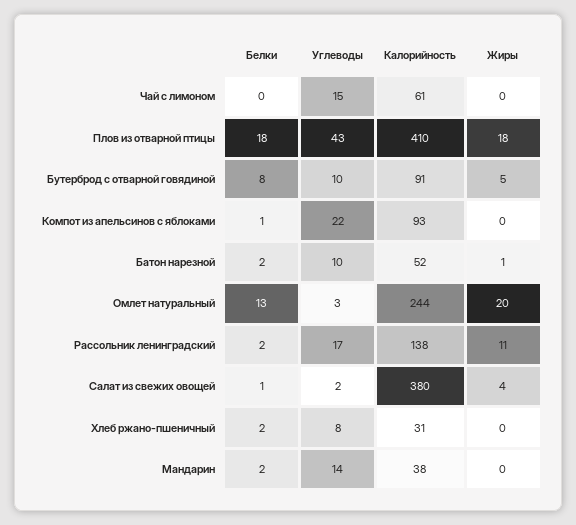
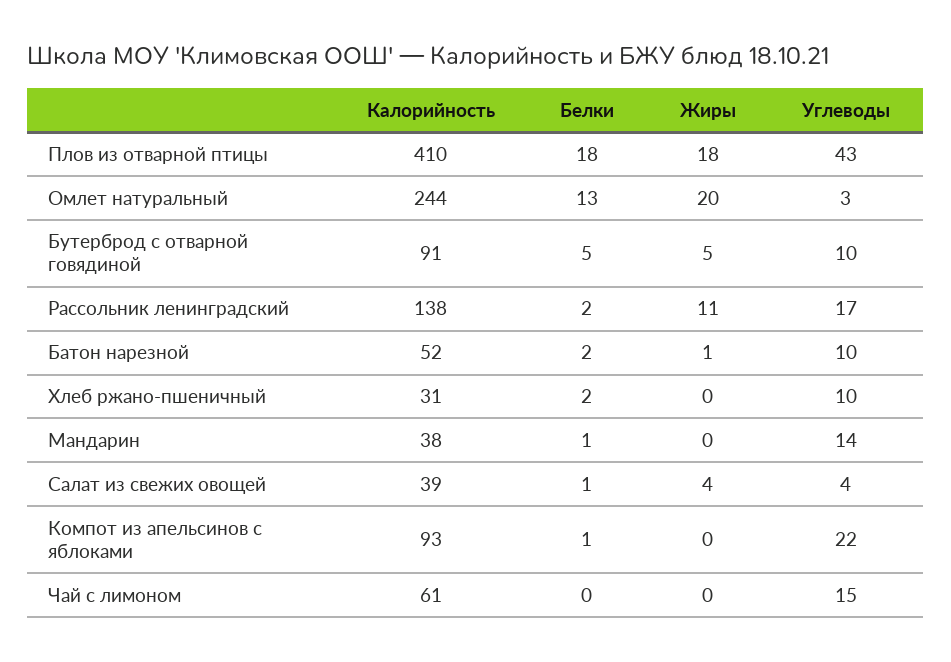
  {
    "Белки": {
      "Чай с лимоном": 0,
      "Плов из отварной птицы": 18,
-     "Бутерброд с отварной говядиной": 8,
+     "Бутерброд с отварной говядиной": 5,
      "Компот из апельсинов с яблоками": 1,
      "Батон нарезной": 2,
      "Омлет натуральный": 13,
      "Рассольник ленинградский": 2,
      "Салат из свежих овощей": 1,
      "Хлеб ржано-пшеничный": 2,
-     "Мандарин": 2
+     "Мандарин": 1
    },
    "Углеводы": {
      "Чай с лимоном": 15,
      "Плов из отварной птицы": 43,
      "Бутерброд с отварной говядиной": 10,
      "Компот из апельсинов с яблоками": 22,
      "Батон нарезной": 10,
      "Омлет натуральный": 3,
      "Рассольник ленинградский": 17,
-     "Салат из свежих овощей": 2,
+     "Салат из свежих овощей": 4,
-     "Хлеб ржано-пшеничный": 8,
+     "Хлеб ржано-пшеничный": 10,
      "Мандарин": 14
    },
    "Калорийность": {
      "Чай с лимоном": 61,
      "Плов из отварной птицы": 410,
      "Бутерброд с отварной говядиной": 91,
      "Компот из апельсинов с яблоками": 93,
      "Батон нарезной": 52,
      "Омлет натуральный": 244,
      "Рассольник ленинградский": 138,
-     "Салат из свежих овощей": 380,
+     "Салат из свежих овощей": 39,
      "Хлеб ржано-пшеничный": 31,
      "Мандарин": 38
    },
    "Жиры": {
      "Чай с лимоном": 0,
      "Плов из отварной птицы": 18,
      "Бутерброд с отварной говядиной": 5,
      "Компот из апельсинов с яблоками": 0,
      "Батон нарезной": 1,
      "Омлет натуральный": 20,
      "Рассольник ленинградский": 11,
      "Салат из свежих овощей": 4,
      "Хлеб ржано-пшеничный": 0,
      "Мандарин": 0
    }
  }

